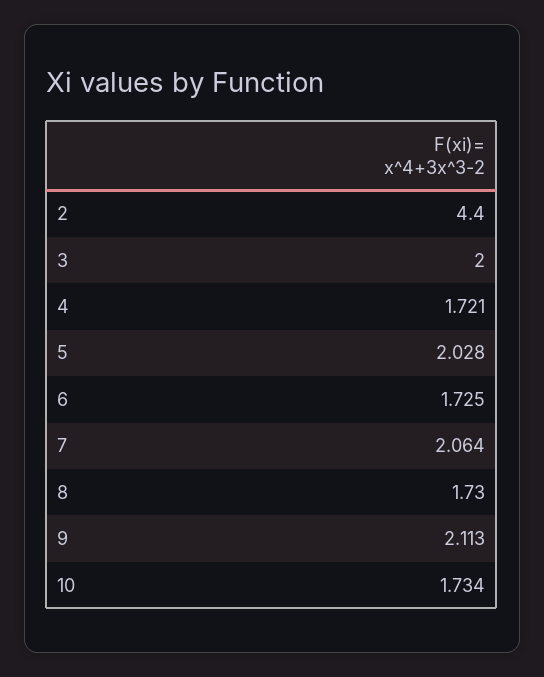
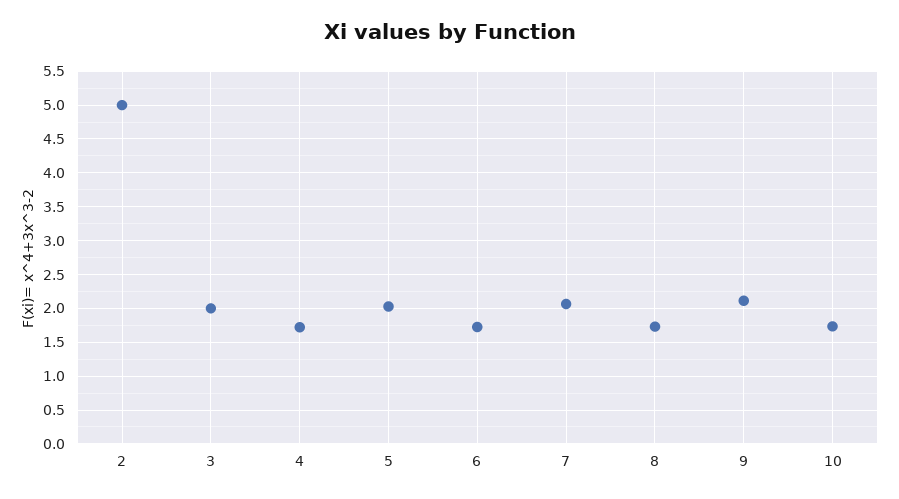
  {
-   "2": 4.4,
+   "2": 5,
    "3": 2,
    "4": 1.721,
    "5": 2.028,
    "6": 1.725,
    "7": 2.064,
    "8": 1.73,
    "9": 2.113,
    "10": 1.734
  }

